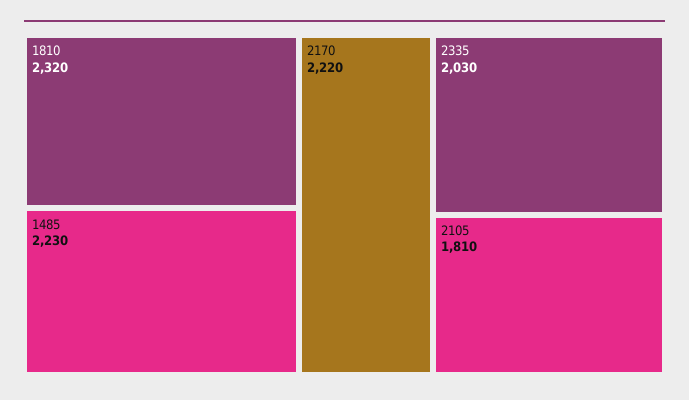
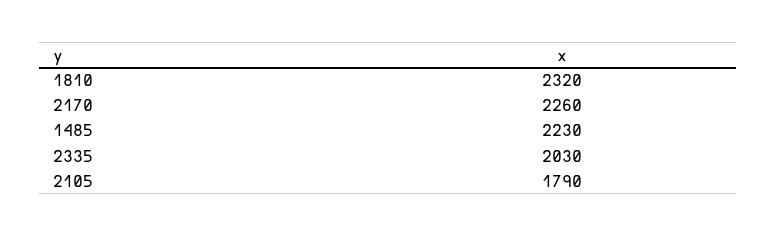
  {
    "1810": 2320,
    "1485": 2230,
-   "2170": 2220,
+   "2170": 2260,
    "2335": 2030,
-   "2105": 1810
+   "2105": 1790
  }

